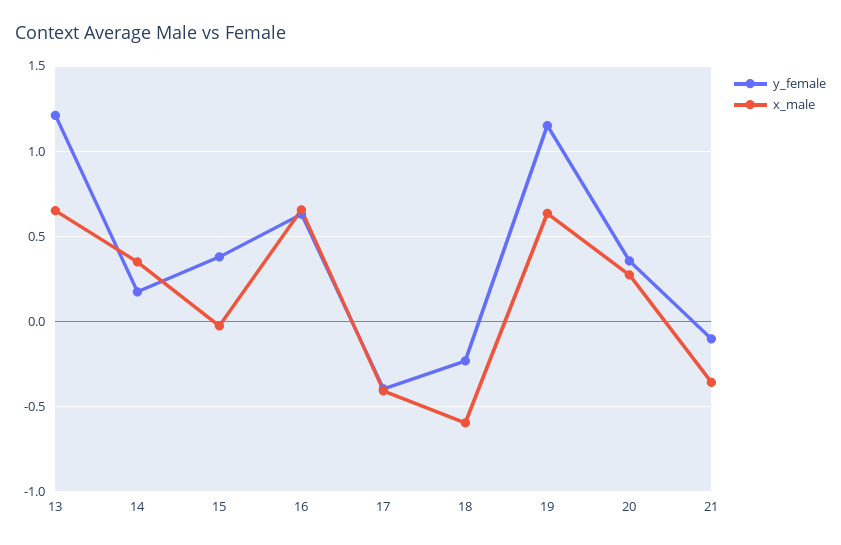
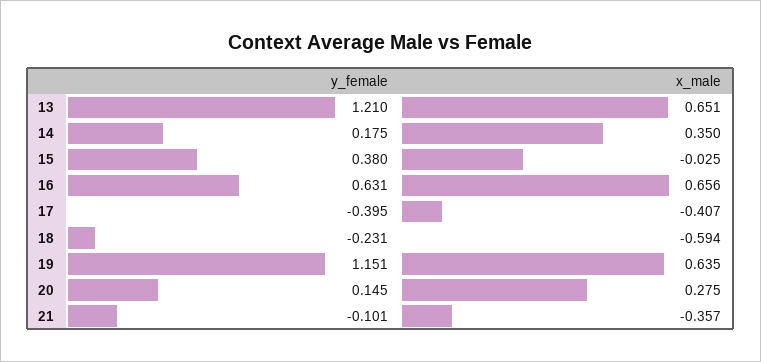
  {
    "y_female": {
      "13": 1.21,
      "14": 0.175,
      "15": 0.38,
      "16": 0.631,
      "17": -0.395,
      "18": -0.231,
      "19": 1.151,
-     "20": 0.35,
+     "20": 0.145,
      "21": -0.101
    },
    "x_male": {
      "13": 0.651,
      "14": 0.35,
      "15": -0.025,
      "16": 0.656,
      "17": -0.407,
      "18": -0.594,
      "19": 0.635,
      "20": 0.275,
      "21": -0.357
    }
  }

